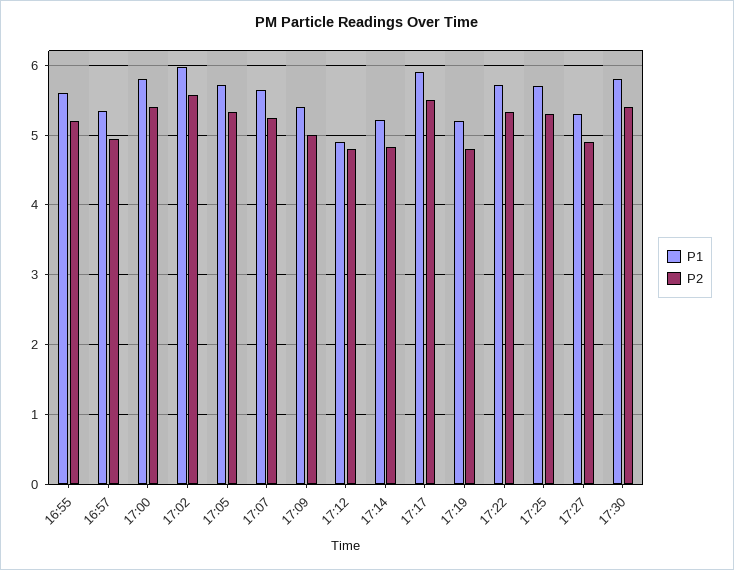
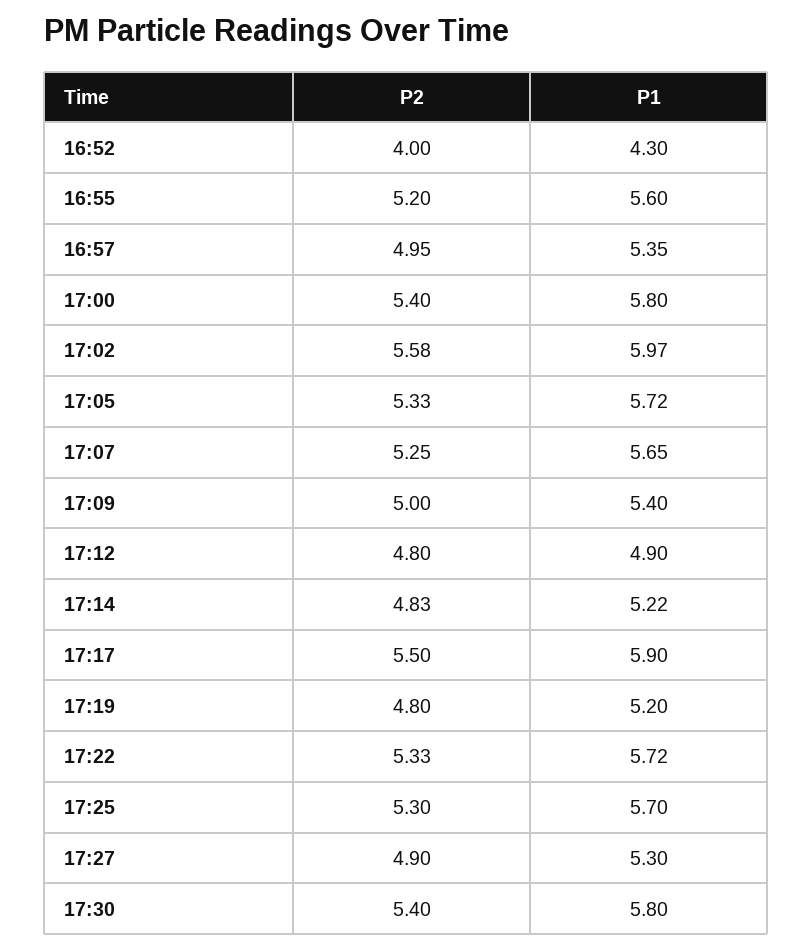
  {
    "P1": {
      "16:55": 5.6,
      "16:57": 5.35,
      "17:00": 5.8,
      "17:02": 5.97,
      "17:05": 5.72,
      "17:07": 5.65,
      "17:09": 5.4,
      "17:12": 4.9,
      "17:14": 5.22,
      "17:17": 5.9,
      "17:19": 5.2,
      "17:22": 5.72,
      "17:25": 5.7,
      "17:27": 5.3,
-     "17:30": 5.8
+     "17:30": 5.8,
+     "16:52": 4.3
    },
    "P2": {
      "16:55": 5.2,
      "16:57": 4.95,
      "17:00": 5.4,
      "17:02": 5.58,
      "17:05": 5.33,
      "17:07": 5.25,
      "17:09": 5,
      "17:12": 4.8,
      "17:14": 4.83,
      "17:17": 5.5,
      "17:19": 4.8,
      "17:22": 5.33,
      "17:25": 5.3,
      "17:27": 4.9,
-     "17:30": 5.4
+     "17:30": 5.4,
+     "16:52": 4
    }
  }

